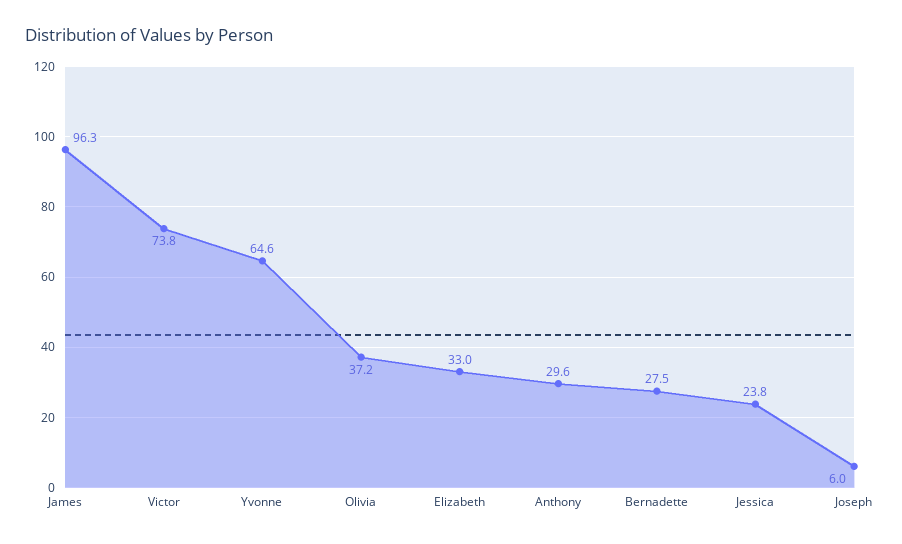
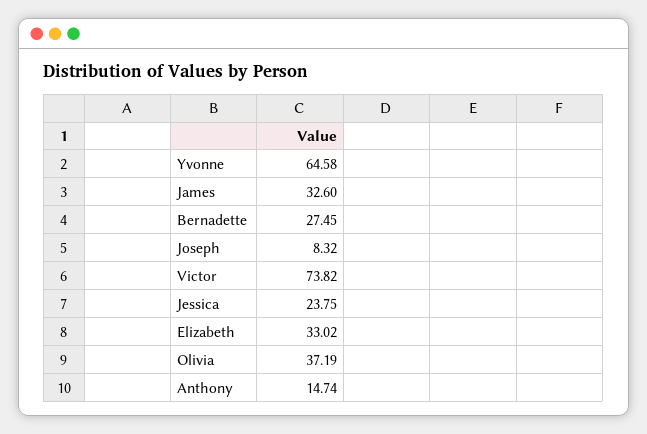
  {
-   "James": 96.3,
+   "James": 32.6,
    "Victor": 73.82,
    "Yvonne": 64.58,
    "Olivia": 37.19,
    "Elizabeth": 33.02,
-   "Anthony": 29.6,
+   "Anthony": 14.74,
    "Bernadette": 27.45,
    "Jessica": 23.75,
-   "Joseph": 6
+   "Joseph": 8.32
  }

